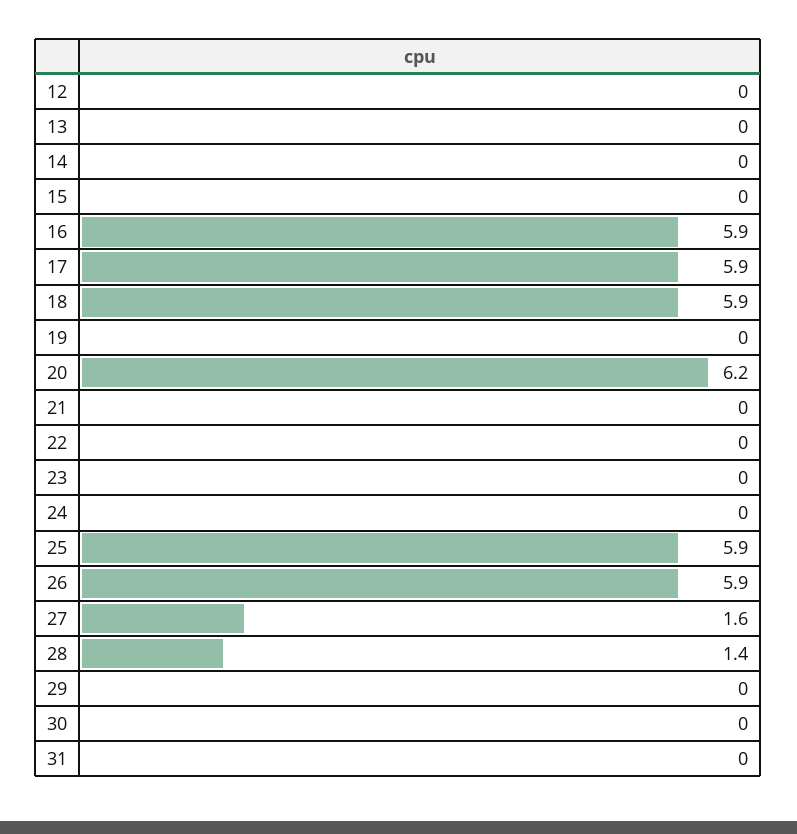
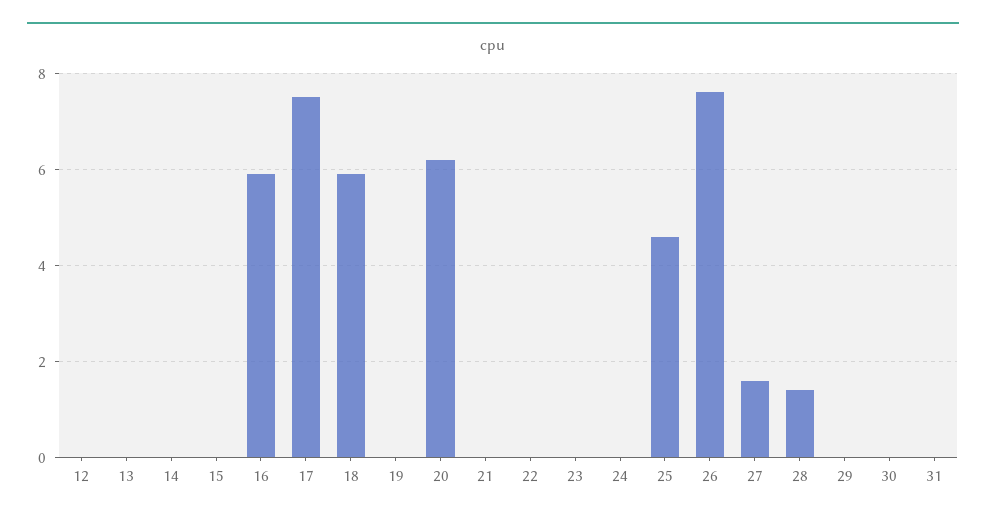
  {
    "12": 0,
    "13": 0,
    "14": 0,
    "15": 0,
    "16": 5.9,
-   "17": 5.9,
+   "17": 7.5,
    "18": 5.9,
    "19": 0,
    "20": 6.2,
    "21": 0,
    "22": 0,
    "23": 0,
    "24": 0,
-   "25": 5.9,
+   "25": 4.5,
-   "26": 5.9,
+   "26": 7.5,
    "27": 1.6,
    "28": 1.4,
    "29": 0,
    "30": 0,
    "31": 0
  }

